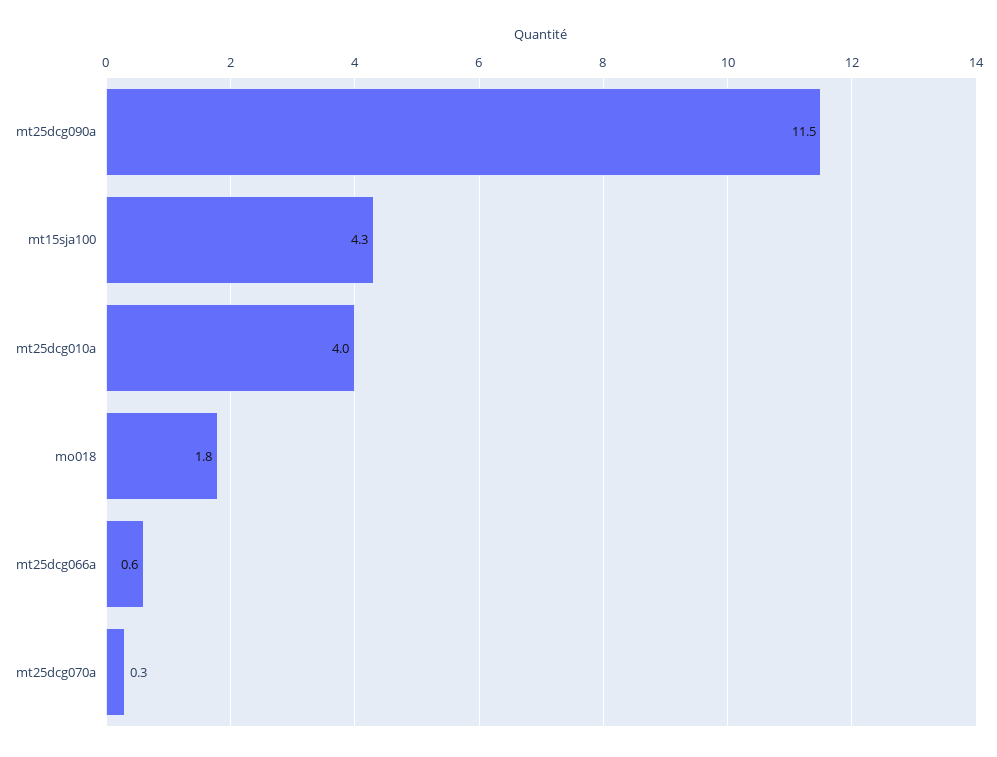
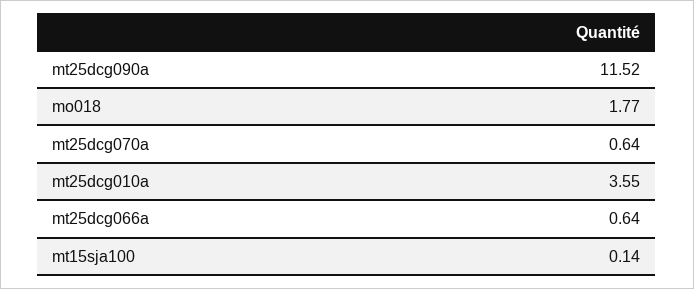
  {
    "mt25dcg090a": 11.52,
-   "mt15sja100": 4.3,
+   "mt15sja100": 0.14,
-   "mt25dcg010a": 4,
+   "mt25dcg010a": 3.55,
    "mo018": 1.77,
    "mt25dcg066a": 0.64,
-   "mt25dcg070a": 0.3
+   "mt25dcg070a": 0.64
  }

